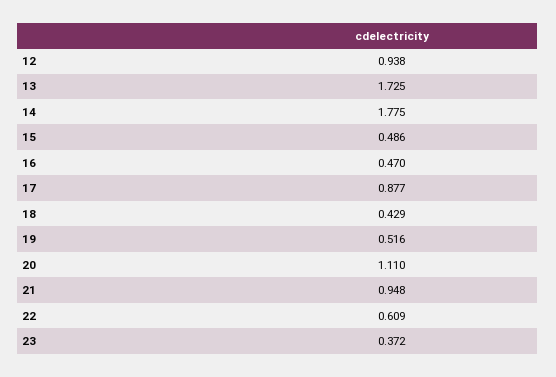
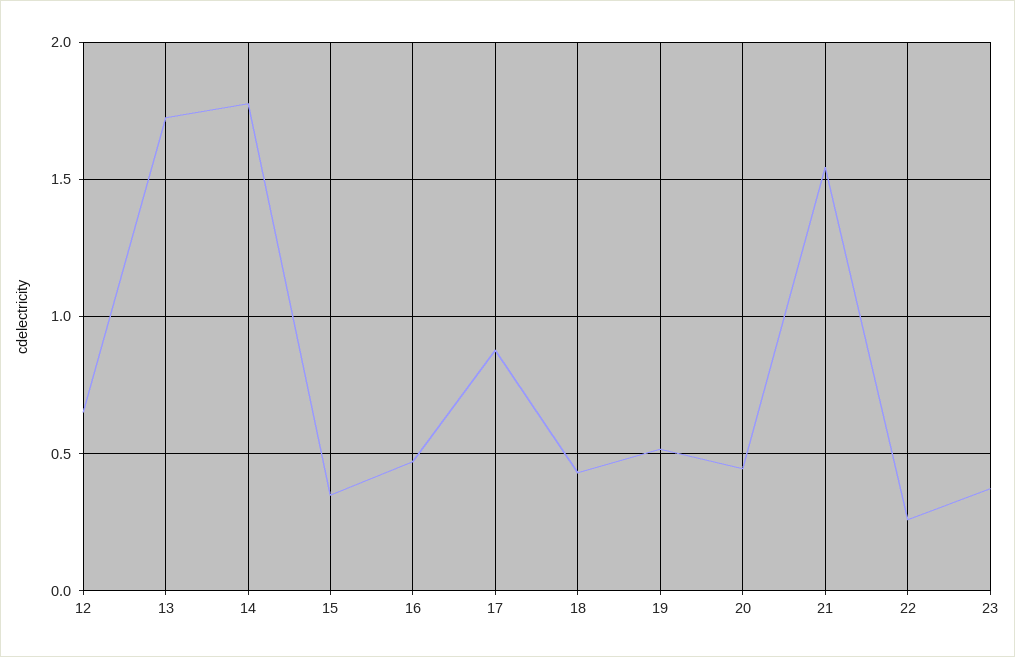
  {
-   "12": 0.938,
+   "12": 0.65,
    "13": 1.725,
    "14": 1.775,
-   "15": 0.486,
+   "15": 0.35,
    "16": 0.47,
    "17": 0.877,
    "18": 0.429,
    "19": 0.516,
-   "20": 1.11,
+   "20": 0.45,
-   "21": 0.948,
+   "21": 1.55,
-   "22": 0.609,
+   "22": 0.25,
    "23": 0.372
  }

